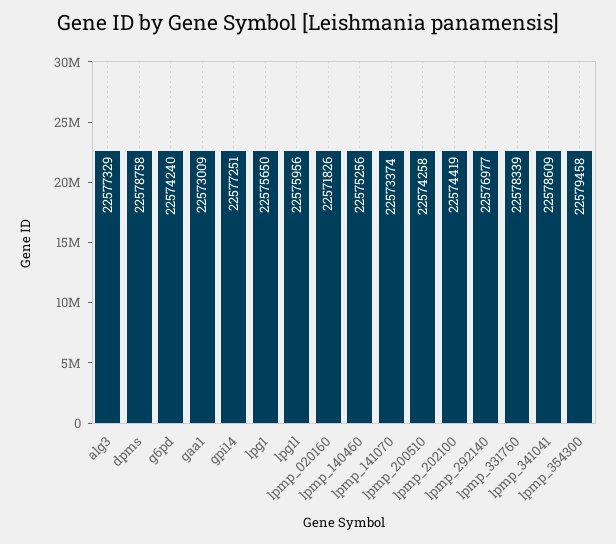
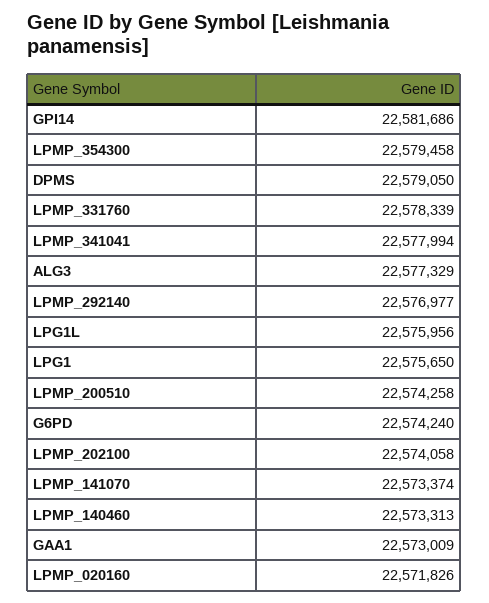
  {
    "alg3": 22577329,
-   "dpms": 22578758,
+   "dpms": 22579050,
    "g6pd": 22574240,
    "gaa1": 22573009,
-   "gpi14": 22577251,
+   "gpi14": 22581686,
    "lpg1": 22575650,
    "lpg1l": 22575956,
    "lpmp_020160": 22571826,
-   "lpmp_140460": 22575256,
+   "lpmp_140460": 22573313,
    "lpmp_141070": 22573374,
    "lpmp_200510": 22574258,
-   "lpmp_202100": 22574419,
+   "lpmp_202100": 22574058,
    "lpmp_292140": 22576977,
    "lpmp_331760": 22578339,
-   "lpmp_341041": 22578609,
+   "lpmp_341041": 22577994,
    "lpmp_354300": 22579458
  }

